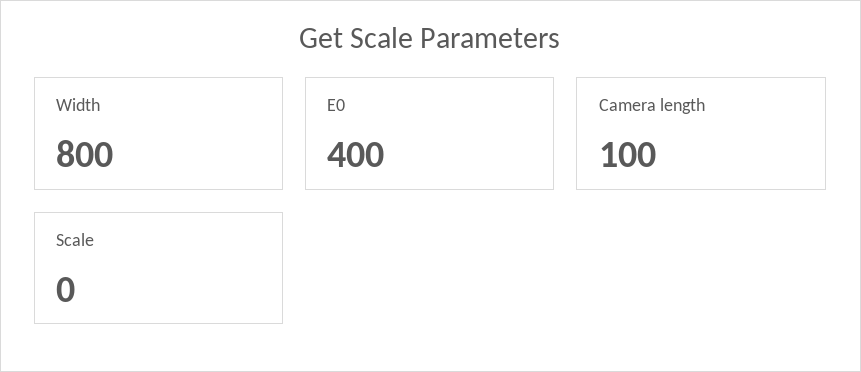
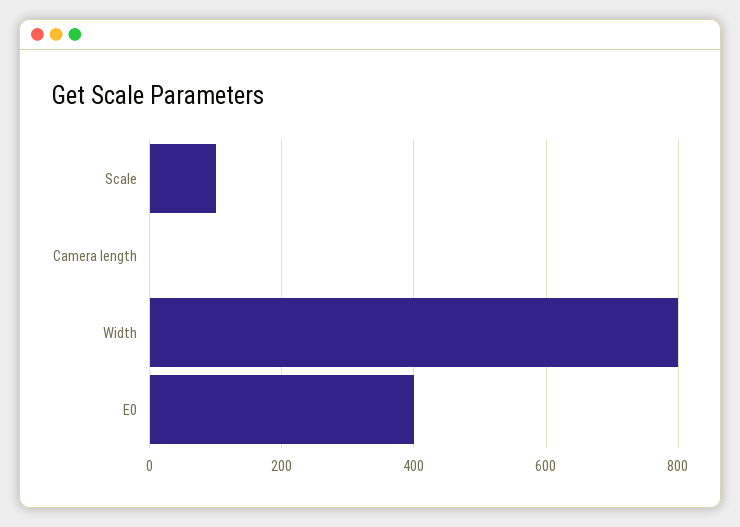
  {
    "Width": 800,
    "E0": 400,
-   "Camera length": 100,
+   "Camera length": 0,
-   "Scale": 0
+   "Scale": 100
  }

